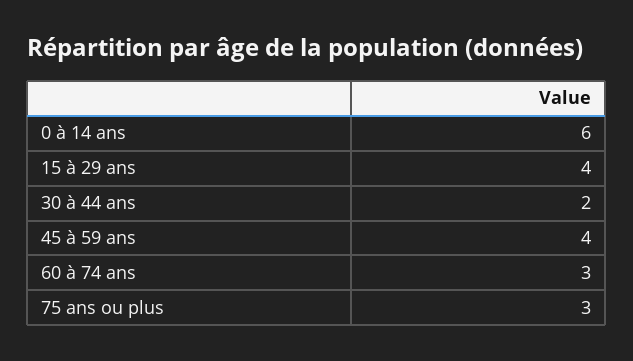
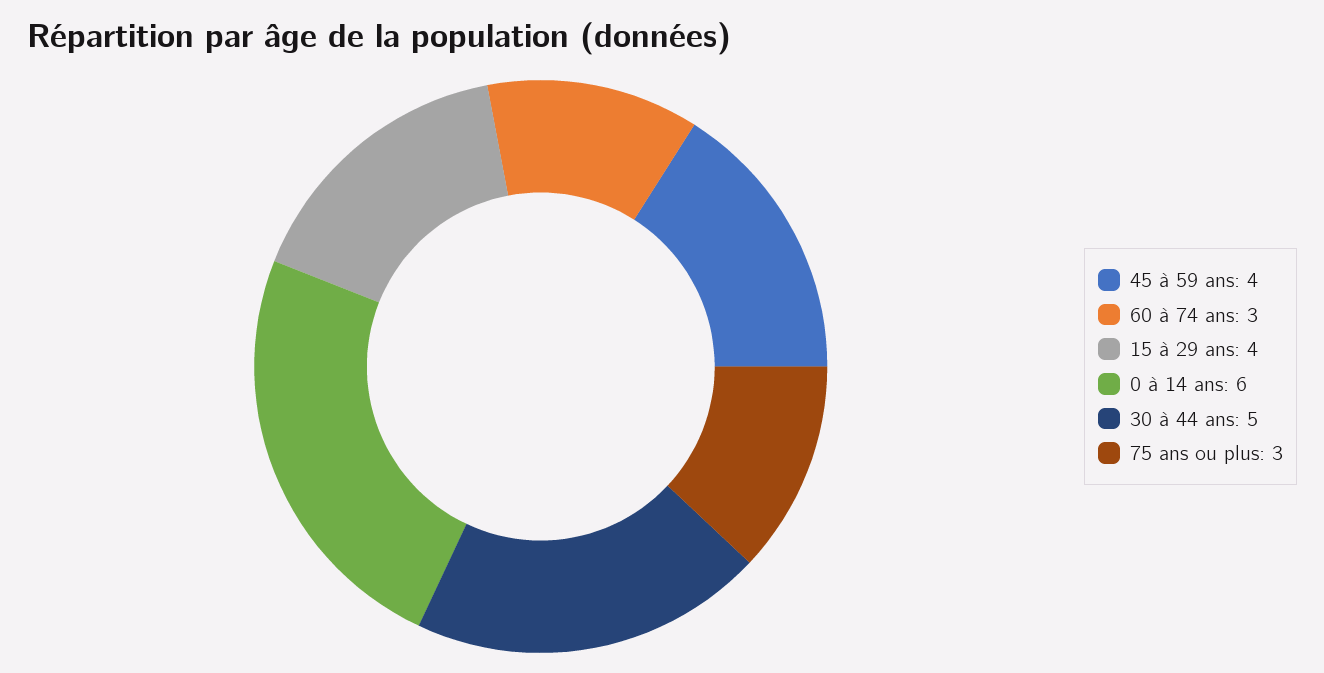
  {
    "0 à 14 ans": 6,
    "15 à 29 ans": 4,
-   "30 à 44 ans": 2,
+   "30 à 44 ans": 5,
    "45 à 59 ans": 4,
    "60 à 74 ans": 3,
    "75 ans ou plus": 3
  }

